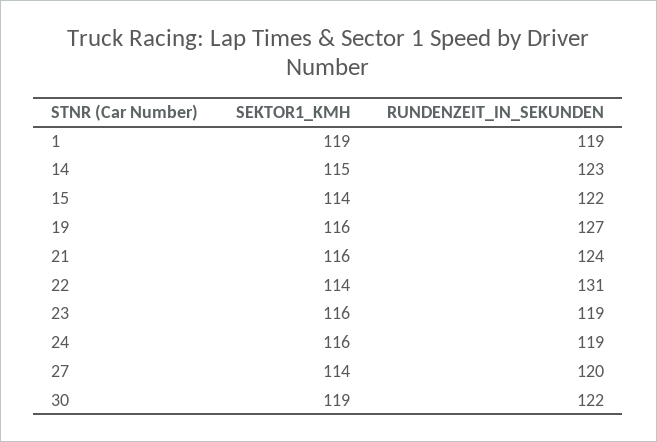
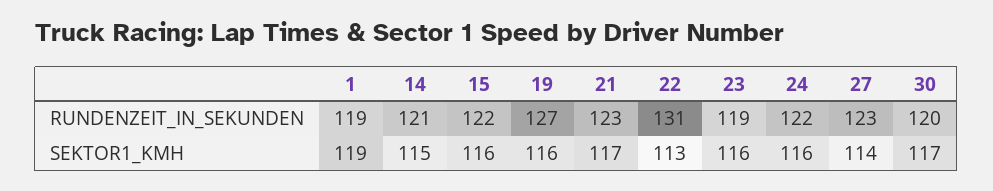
  {
    "SEKTOR1_KMH": {
      "1": 119,
      "14": 115,
-     "15": 114,
+     "15": 116,
      "19": 116,
-     "21": 116,
+     "21": 117,
-     "22": 114,
+     "22": 113,
      "23": 116,
      "24": 116,
      "27": 114,
-     "30": 119
+     "30": 117
    },
    "RUNDENZEIT_IN_SEKUNDEN": {
      "1": 119,
-     "14": 123,
+     "14": 121,
      "15": 122,
      "19": 127,
-     "21": 124,
+     "21": 123,
      "22": 131,
      "23": 119,
-     "24": 119,
+     "24": 122,
-     "27": 120,
+     "27": 123,
-     "30": 122
+     "30": 120
    }
  }

